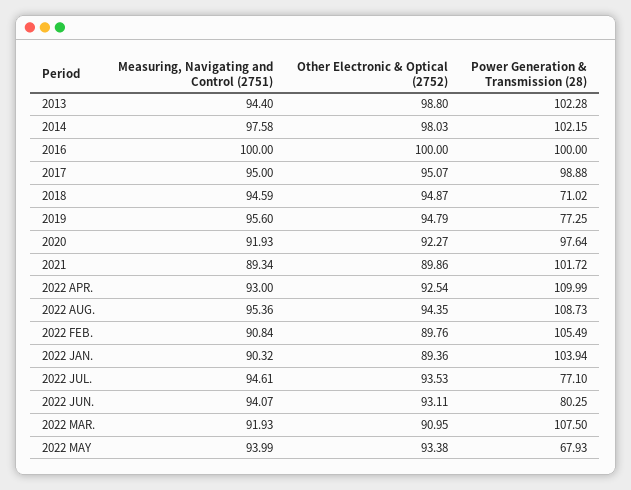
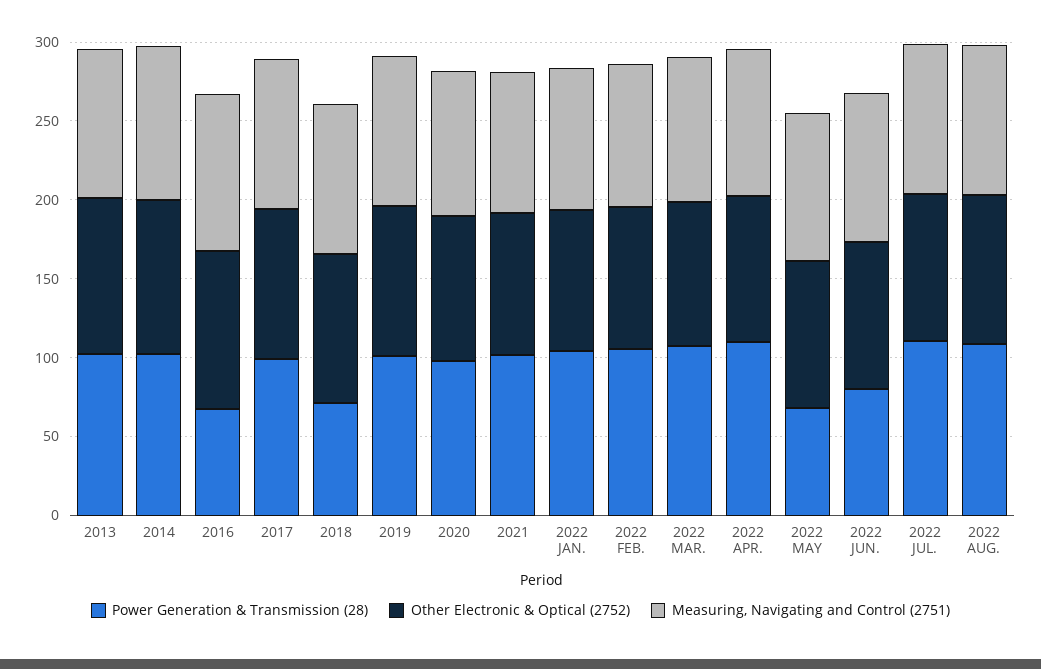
  {
    "Measuring, Navigating and Control (2751)": {
      "2013": 94.4,
      "2014": 97.58,
      "2016": 100,
      "2017": 95,
      "2018": 94.59,
      "2019": 95.6,
      "2020": 91.93,
      "2021": 89.34,
      "2022 APR.": 93,
      "2022 AUG.": 95.36,
      "2022 FEB.": 90.84,
      "2022 JAN.": 90.32,
      "2022 JUL.": 94.61,
      "2022 JUN.": 94.07,
      "2022 MAR.": 91.93,
      "2022 MAY": 93.99
    },
    "Other Electronic & Optical (2752)": {
      "2013": 98.8,
      "2014": 98.03,
      "2016": 100,
      "2017": 95.07,
      "2018": 94.87,
      "2019": 94.79,
      "2020": 92.27,
      "2021": 89.86,
      "2022 APR.": 92.54,
      "2022 AUG.": 94.35,
      "2022 FEB.": 89.76,
      "2022 JAN.": 89.36,
      "2022 JUL.": 93.53,
      "2022 JUN.": 93.11,
      "2022 MAR.": 90.95,
      "2022 MAY": 93.38
    },
    "Power Generation & Transmission (28)": {
      "2013": 102.28,
      "2014": 102.15,
-     "2016": 100,
+     "2016": 70,
      "2017": 98.88,
      "2018": 71.02,
-     "2019": 77.25,
+     "2019": 100,
      "2020": 97.64,
      "2021": 101.72,
      "2022 APR.": 109.99,
      "2022 AUG.": 108.73,
      "2022 FEB.": 105.49,
      "2022 JAN.": 103.94,
-     "2022 JUL.": 77.1,
+     "2022 JUL.": 110,
      "2022 JUN.": 80.25,
      "2022 MAR.": 107.5,
      "2022 MAY": 67.93
    }
  }

